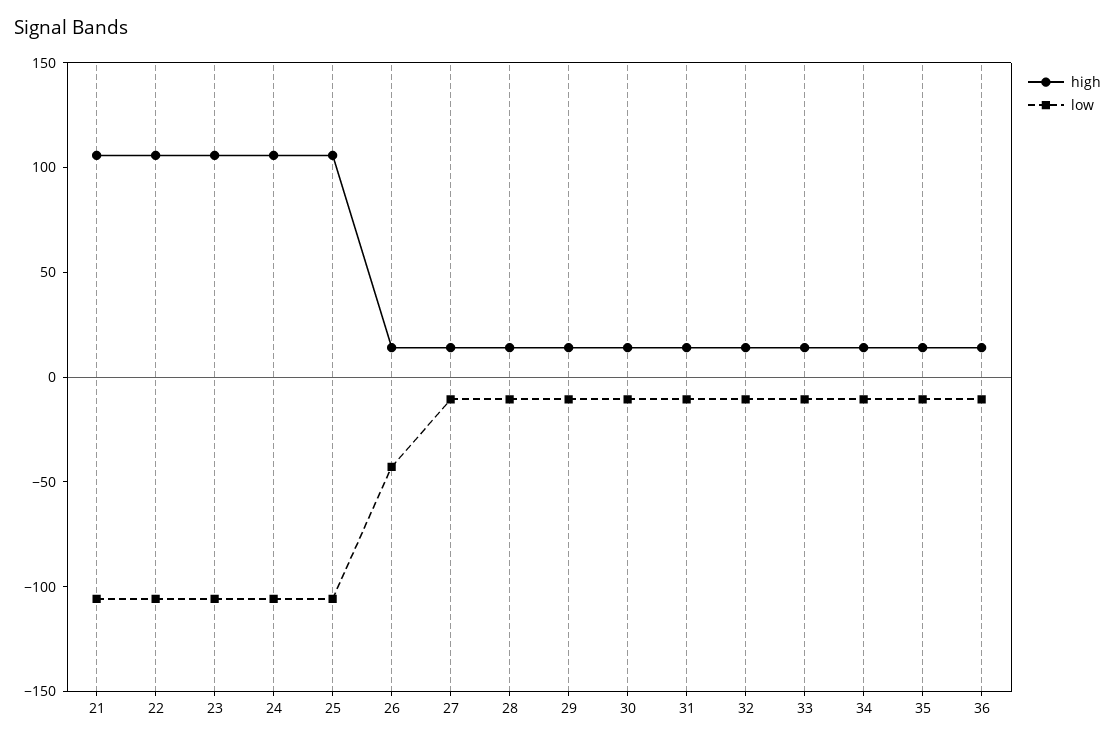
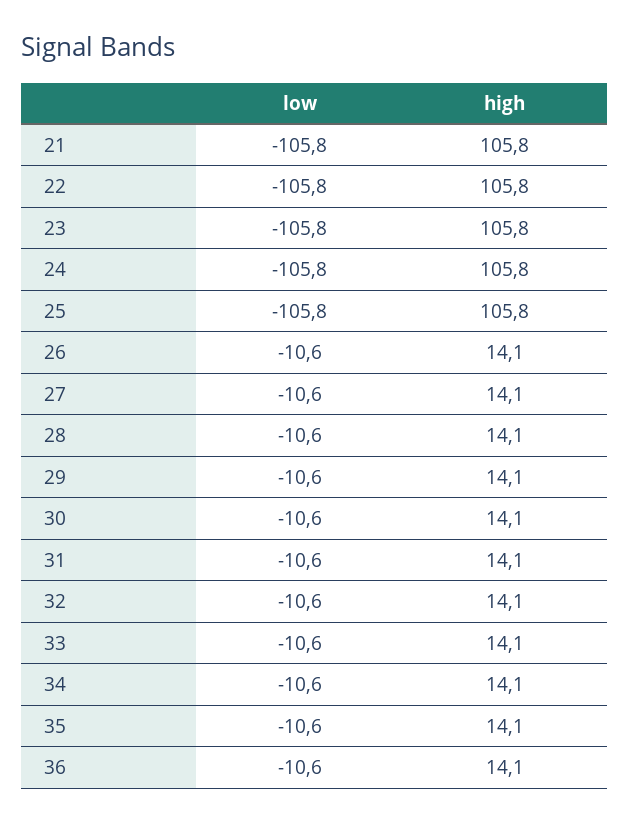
  {
    "high": {
      "21": 105.8,
      "22": 105.8,
      "23": 105.8,
      "24": 105.8,
      "25": 105.8,
      "26": 14.1,
      "27": 14.1,
      "28": 14.1,
      "29": 14.1,
      "30": 14.1,
      "31": 14.1,
      "32": 14.1,
      "33": 14.1,
      "34": 14.1,
      "35": 14.1,
      "36": 14.1
    },
    "low": {
      "21": -105.8,
      "22": -105.8,
      "23": -105.8,
      "24": -105.8,
      "25": -105.8,
-     "26": -40,
+     "26": -10.6,
      "27": -10.6,
      "28": -10.6,
      "29": -10.6,
      "30": -10.6,
      "31": -10.6,
      "32": -10.6,
      "33": -10.6,
      "34": -10.6,
      "35": -10.6,
      "36": -10.6
    }
  }

